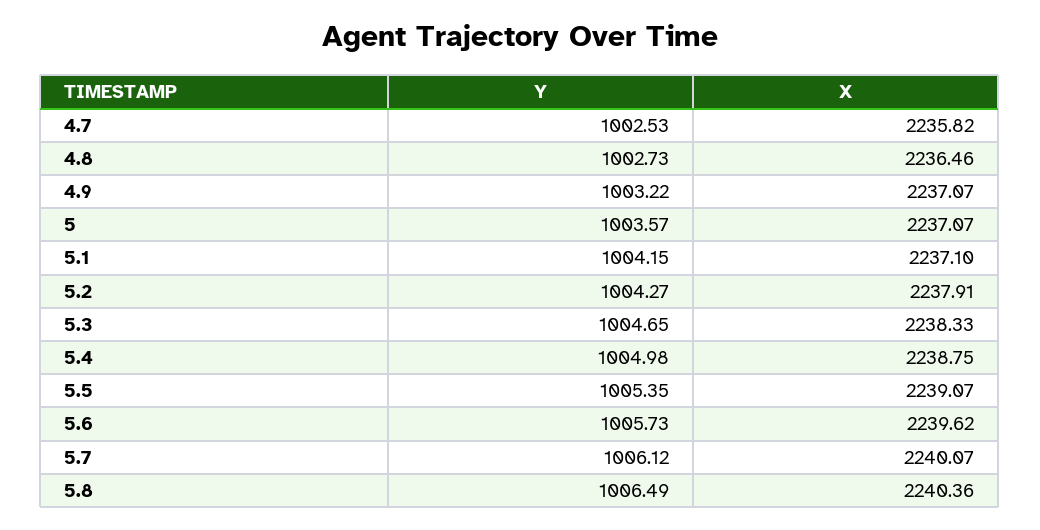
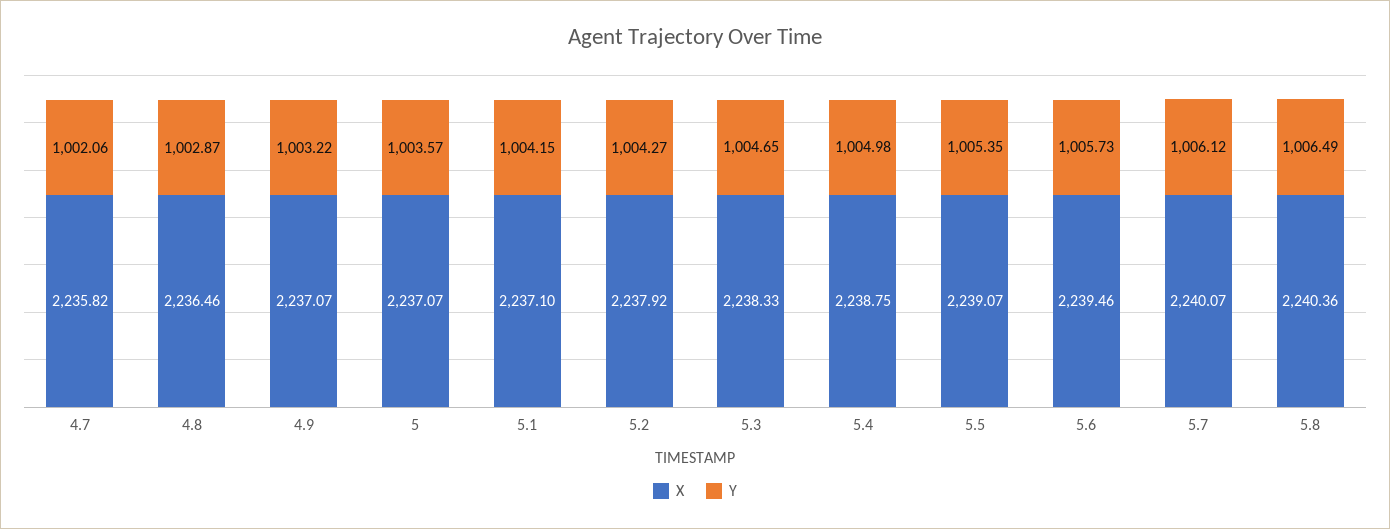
  {
    "Y": {
-     "4.7": 1002.53,
+     "4.7": 1002.06,
-     "4.8": 1002.73,
+     "4.8": 1002.87,
      "4.9": 1003.22,
      "5": 1003.57,
      "5.1": 1004.15,
      "5.2": 1004.27,
      "5.3": 1004.65,
      "5.4": 1004.98,
      "5.5": 1005.35,
      "5.6": 1005.73,
      "5.7": 1006.12,
      "5.8": 1006.49
    },
    "X": {
      "4.7": 2235.82,
      "4.8": 2236.46,
      "4.9": 2237.07,
      "5": 2237.07,
      "5.1": 2237.1,
-     "5.2": 2237.91,
+     "5.2": 2237.92,
      "5.3": 2238.33,
      "5.4": 2238.75,
      "5.5": 2239.07,
-     "5.6": 2239.62,
+     "5.6": 2239.46,
      "5.7": 2240.07,
      "5.8": 2240.36
    }
  }

